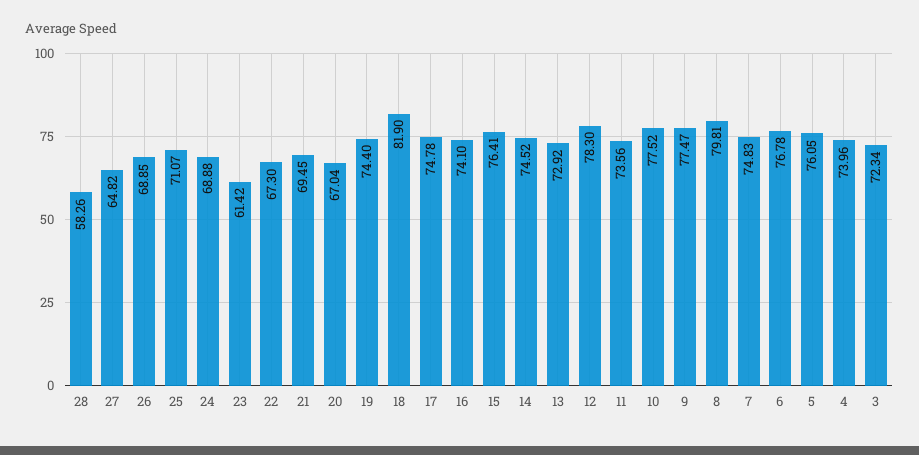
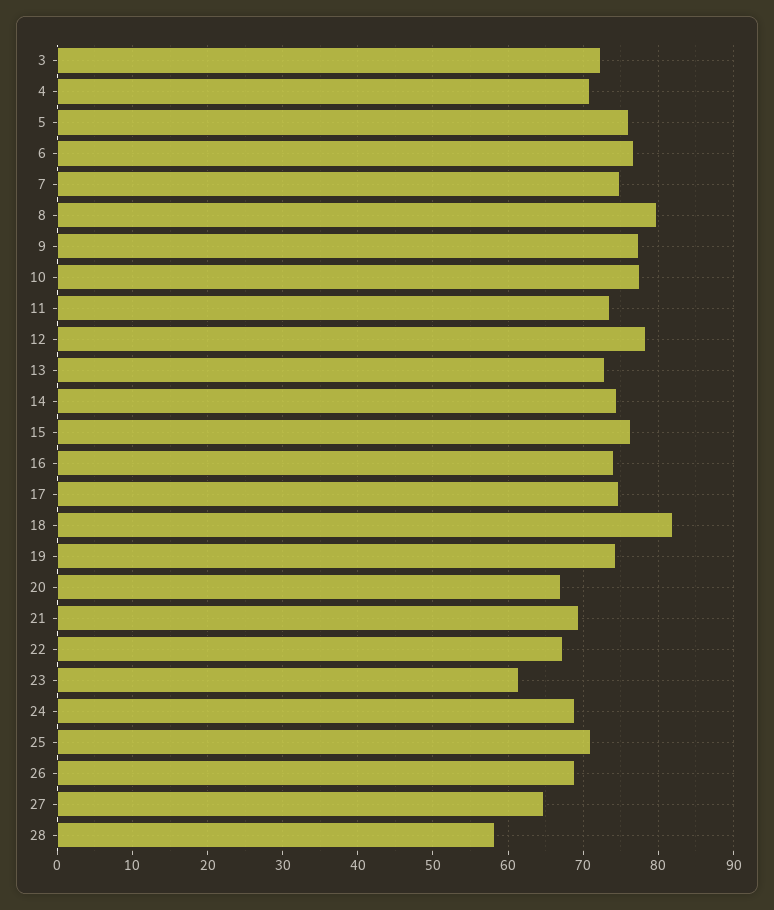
  {
    "28": 58.26,
    "27": 64.82,
    "26": 68.85,
    "25": 71.07,
    "24": 68.88,
    "23": 61.42,
    "22": 67.3,
    "21": 69.45,
    "20": 67.04,
    "19": 74.4,
    "18": 81.9,
    "17": 74.78,
    "16": 74.1,
    "15": 76.41,
    "14": 74.52,
    "13": 72.92,
    "12": 78.3,
    "11": 73.56,
    "10": 77.52,
    "9": 77.47,
    "8": 79.81,
    "7": 74.83,
    "6": 76.78,
    "5": 76.05,
-   "4": 73.96,
+   "4": 71,
    "3": 72.34
  }

